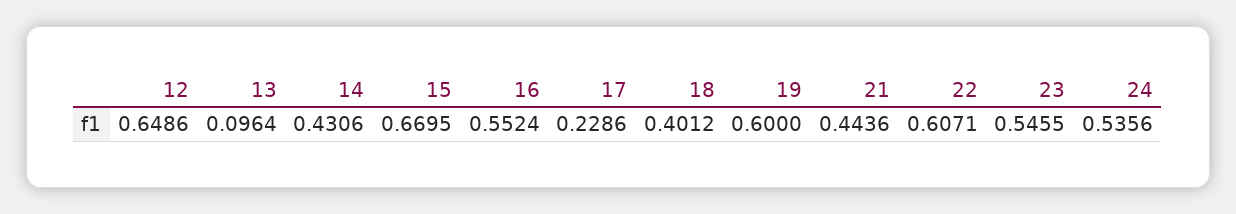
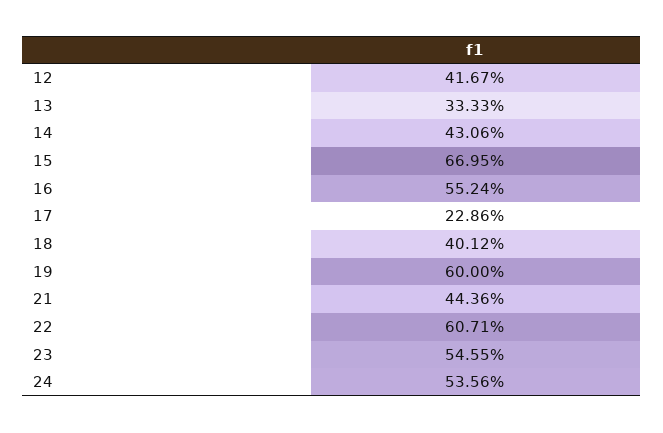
  {
-   "12": 0.6486,
+   "12": 0.4167,
-   "13": 0.0964,
+   "13": 0.3333,
    "14": 0.4306,
    "15": 0.6695,
    "16": 0.5524,
    "17": 0.2286,
    "18": 0.4012,
    "19": 0.6,
    "21": 0.4436,
    "22": 0.6071,
    "23": 0.5455,
    "24": 0.5356
  }

